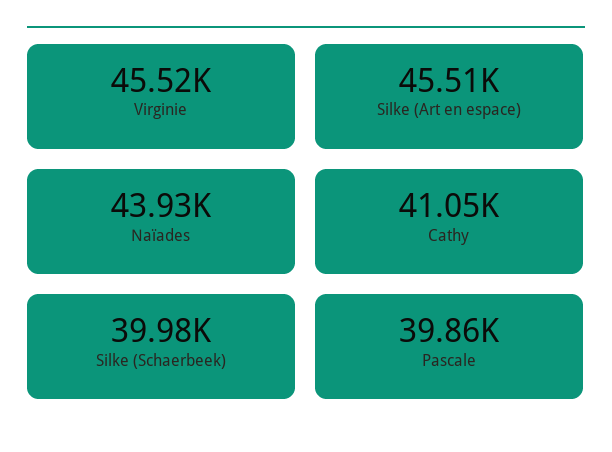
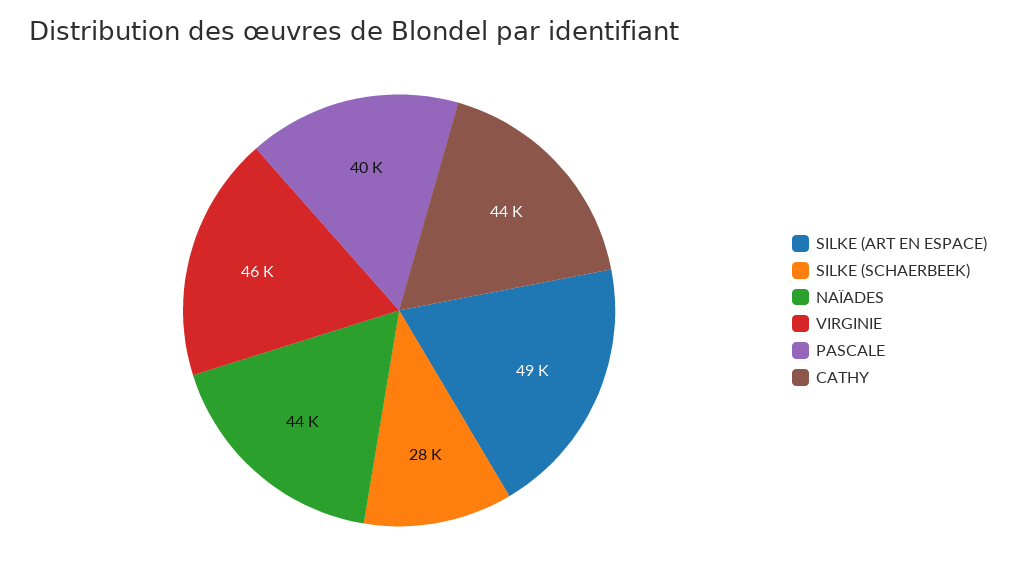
  {
    "Virginie": 45520,
-   "Silke (Art en espace)": 45510,
+   "Silke (Art en espace)": 49000,
    "Naïades": 43930,
-   "Cathy": 41050,
+   "Cathy": 44000,
-   "Silke (Schaerbeek)": 39980,
+   "Silke (Schaerbeek)": 28000,
    "Pascale": 39860
  }

